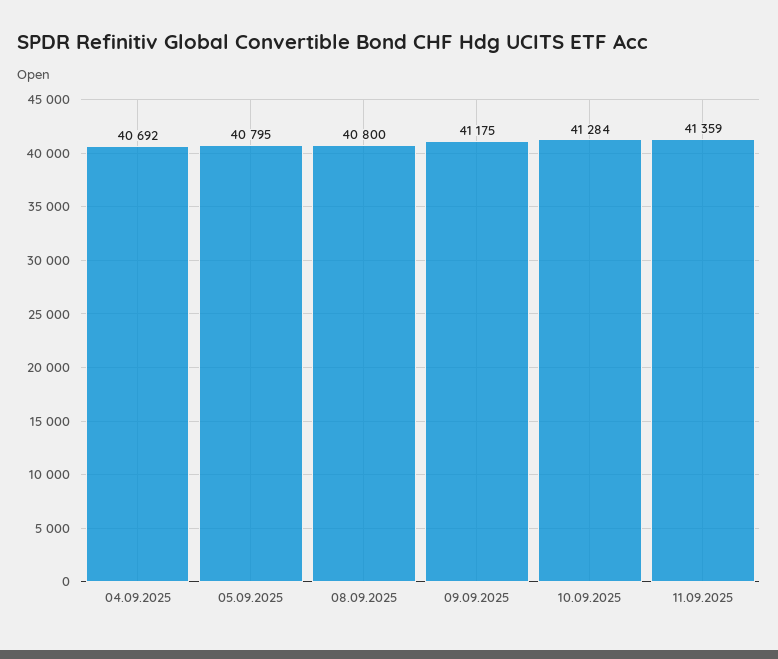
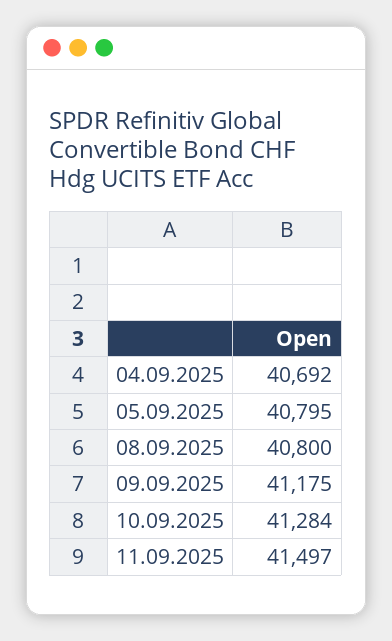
  {
    "04.09.2025": 40692,
    "05.09.2025": 40795,
    "08.09.2025": 40800,
    "09.09.2025": 41175,
    "10.09.2025": 41284,
-   "11.09.2025": 41359
+   "11.09.2025": 41497
  }

